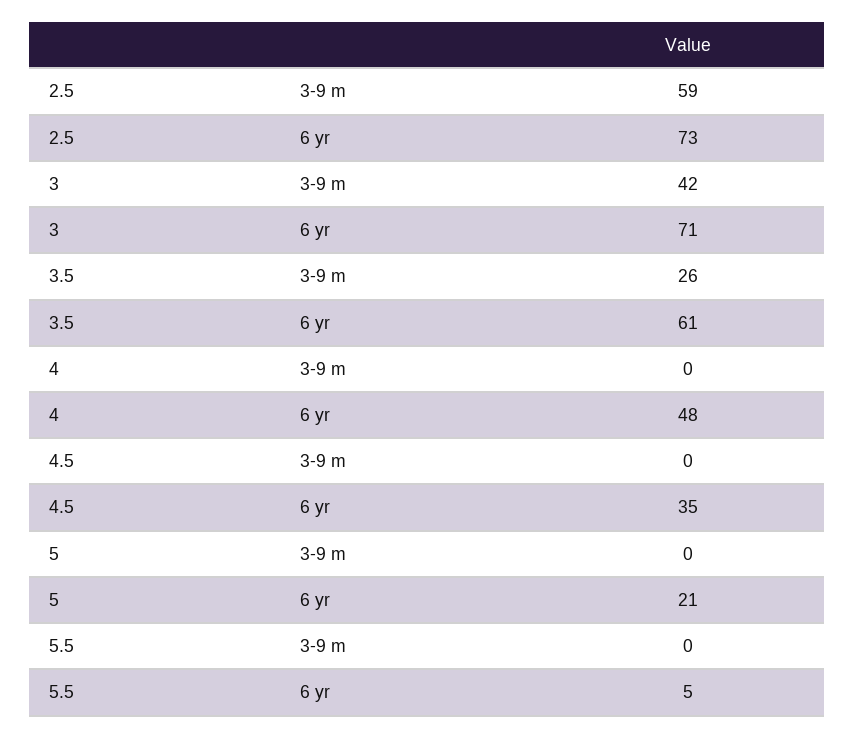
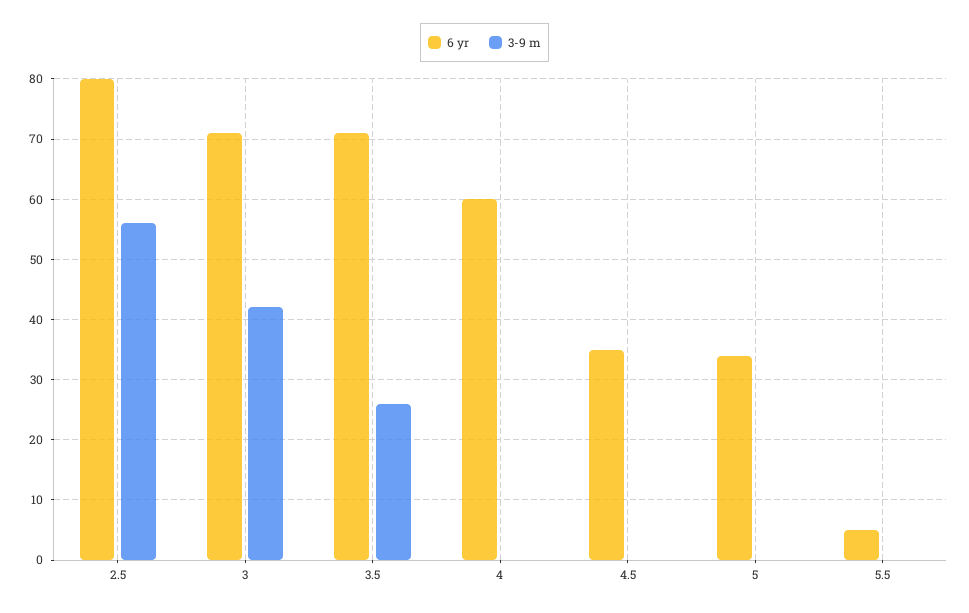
  {
    "3-9 m": {
-     "2.5": 59,
+     "2.5": 56,
      "3": 42,
      "3.5": 26,
      "4": 0,
      "4.5": 0,
      "5": 0,
      "5.5": 0
    },
    "6 yr": {
-     "2.5": 73,
+     "2.5": 80,
      "3": 71,
-     "3.5": 61,
+     "3.5": 71,
-     "4": 48,
+     "4": 60,
      "4.5": 35,
-     "5": 21,
+     "5": 34,
      "5.5": 5
    }
  }

